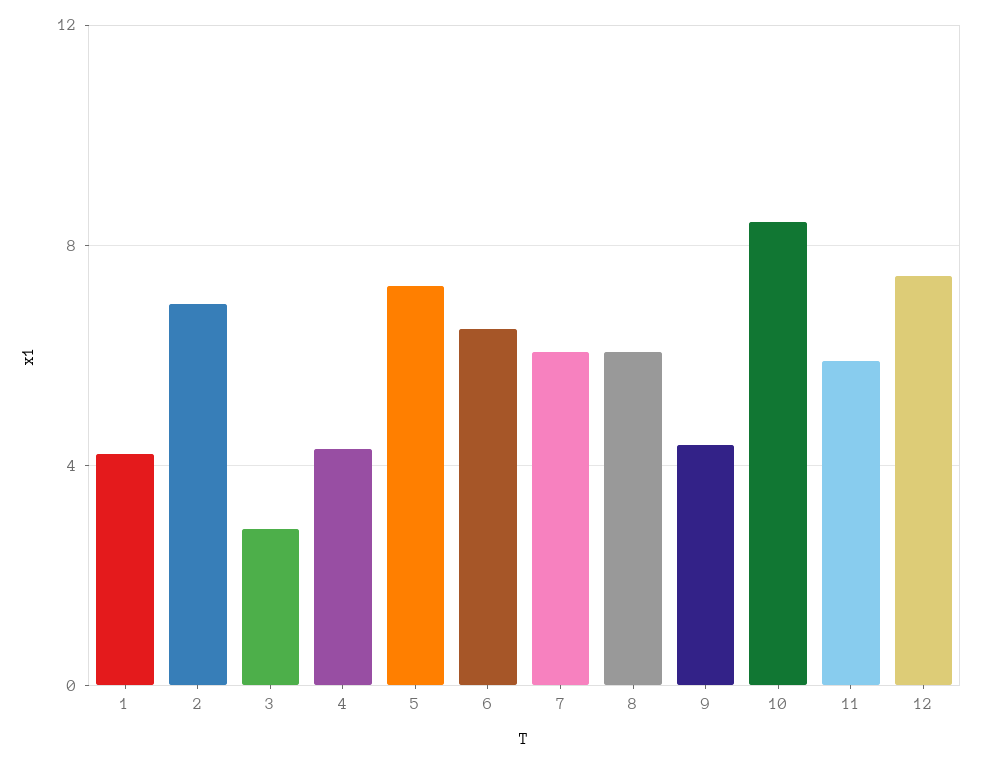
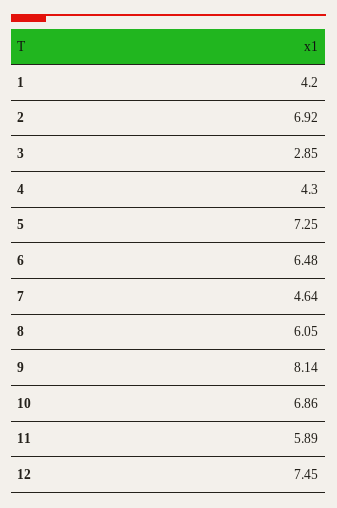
  {
    "1": 4.2,
    "2": 6.92,
    "3": 2.85,
    "4": 4.3,
    "5": 7.25,
    "6": 6.48,
-   "7": 6,
+   "7": 4.64,
    "8": 6.05,
-   "9": 4.5,
+   "9": 8.14,
-   "10": 8.5,
+   "10": 6.86,
    "11": 5.89,
    "12": 7.45
  }

